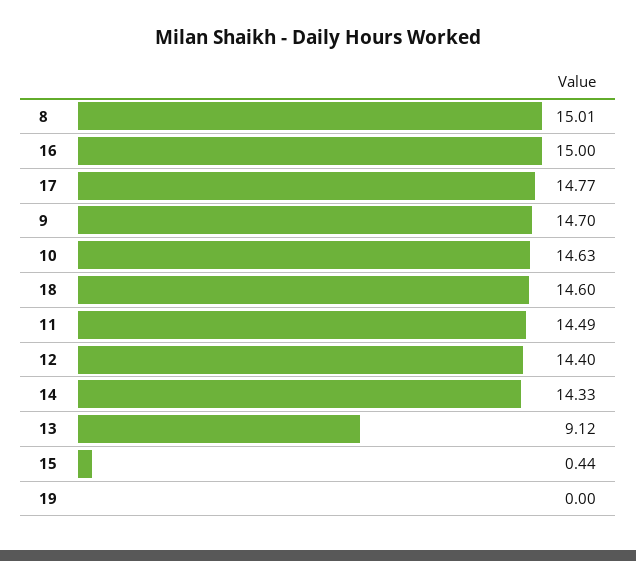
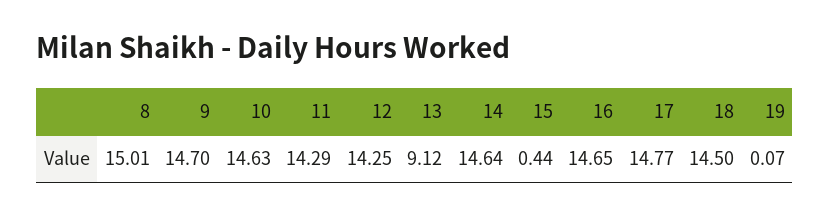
  {
    "8": 15.01,
-   "16": 15,
+   "16": 14.65,
    "17": 14.77,
    "9": 14.7,
    "10": 14.63,
-   "18": 14.6,
+   "18": 14.5,
-   "11": 14.49,
+   "11": 14.29,
-   "12": 14.4,
+   "12": 14.25,
-   "14": 14.33,
+   "14": 14.64,
    "13": 9.12,
    "15": 0.44,
-   "19": 0
+   "19": 0.07
  }

